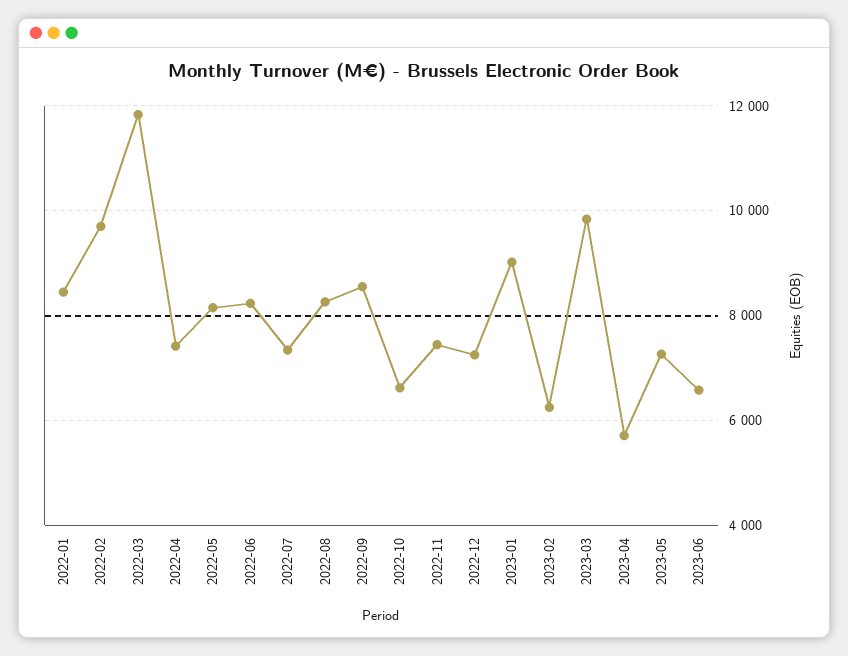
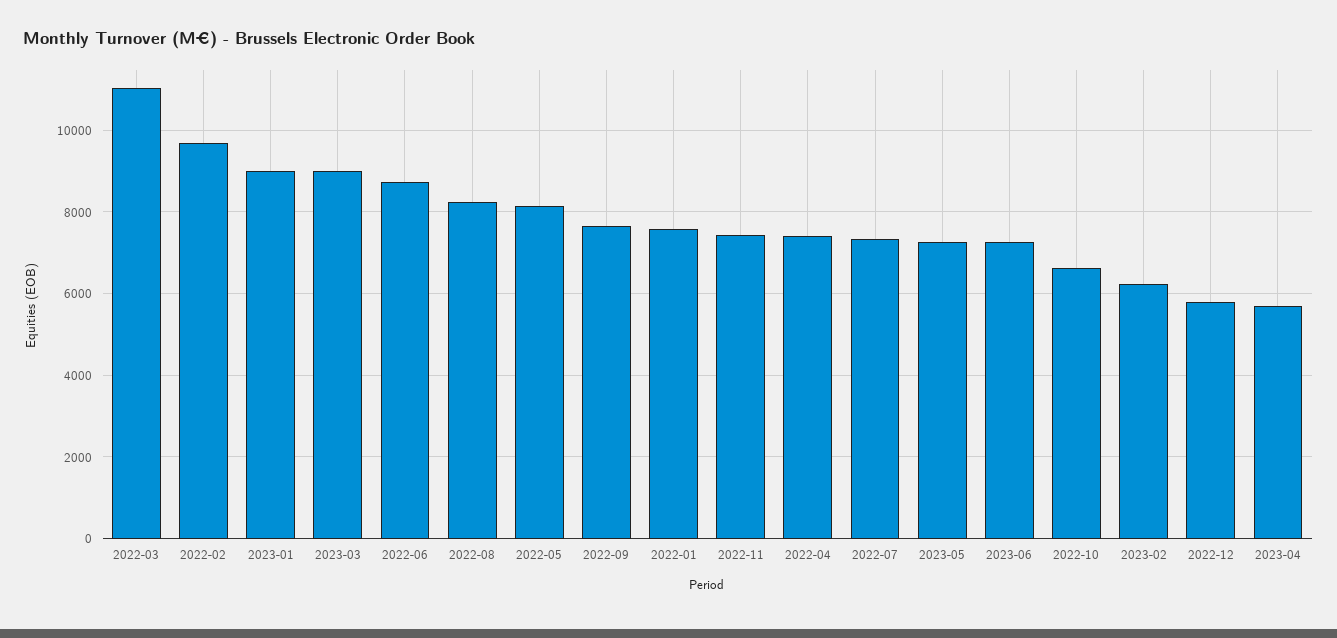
  {
-   "2022-01": 8400,
+   "2022-01": 7600,
    "2022-02": 9600,
-   "2022-03": 11800,
+   "2022-03": 11000,
    "2022-04": 7400,
    "2022-05": 8200,
-   "2022-06": 8200,
+   "2022-06": 8800,
    "2022-07": 7400,
    "2022-08": 8200,
-   "2022-09": 8600,
+   "2022-09": 7600,
    "2022-10": 6600,
    "2022-11": 7400,
-   "2022-12": 7200,
+   "2022-12": 5800,
    "2023-01": 9000,
    "2023-02": 6200,
-   "2023-03": 9800,
+   "2023-03": 9000,
    "2023-04": 5800,
    "2023-05": 7200,
-   "2023-06": 6600
+   "2023-06": 7200
  }

